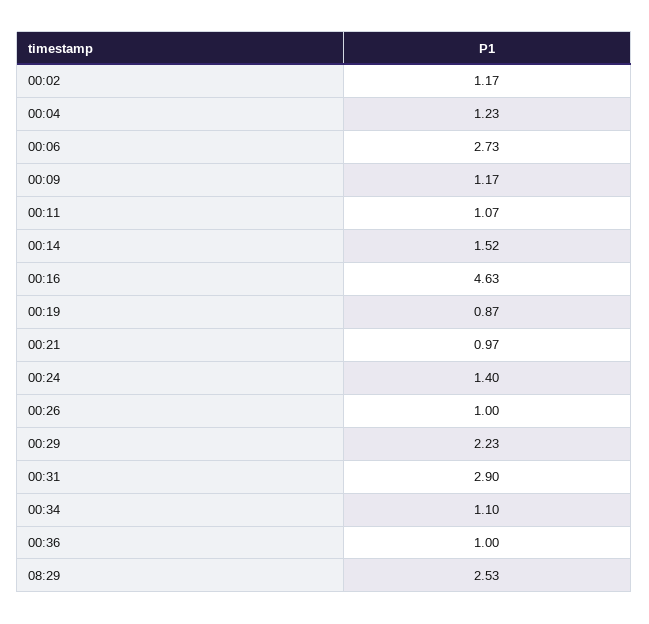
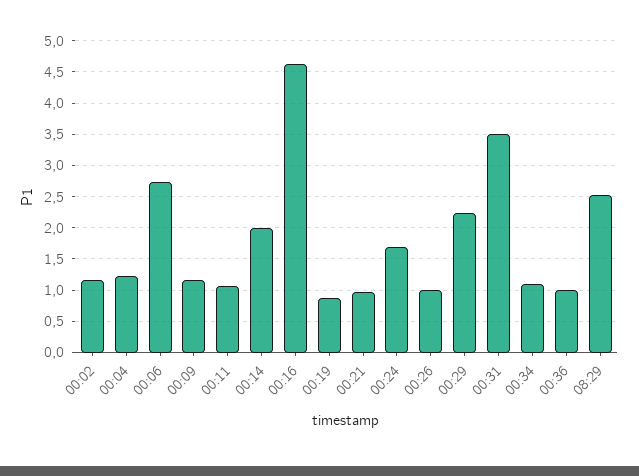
  {
    "00:02": 1.17,
    "00:04": 1.23,
    "00:06": 2.73,
    "00:09": 1.17,
    "00:11": 1.07,
-   "00:14": 1.52,
+   "00:14": 2,
    "00:16": 4.63,
    "00:19": 0.87,
    "00:21": 0.97,
-   "00:24": 1.4,
+   "00:24": 1.7,
    "00:26": 1,
    "00:29": 2.23,
-   "00:31": 2.9,
+   "00:31": 3.5,
    "00:34": 1.1,
    "00:36": 1,
    "08:29": 2.53
  }

